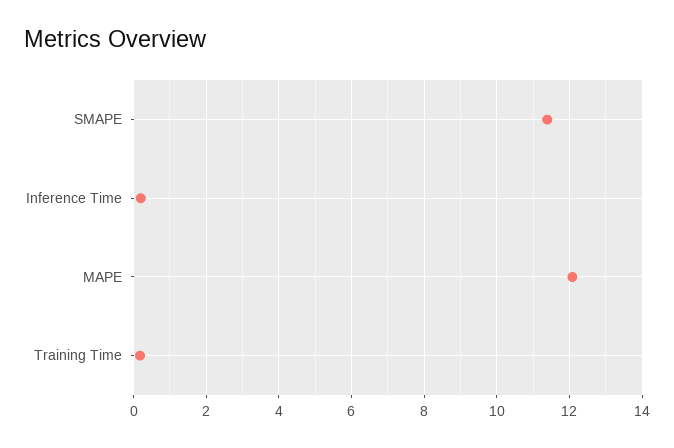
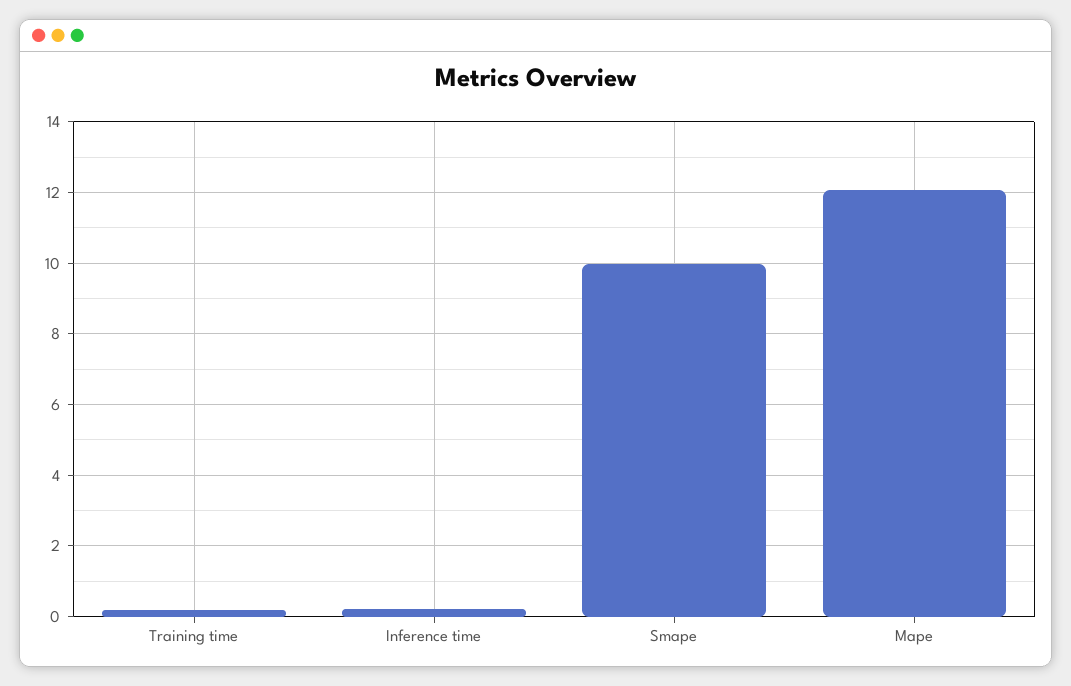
  {
-   "SMAPE": 11.4,
+   "SMAPE": 10,
    "Inference Time": 0.2,
    "MAPE": 12,
    "Training Time": 0.2
  }

